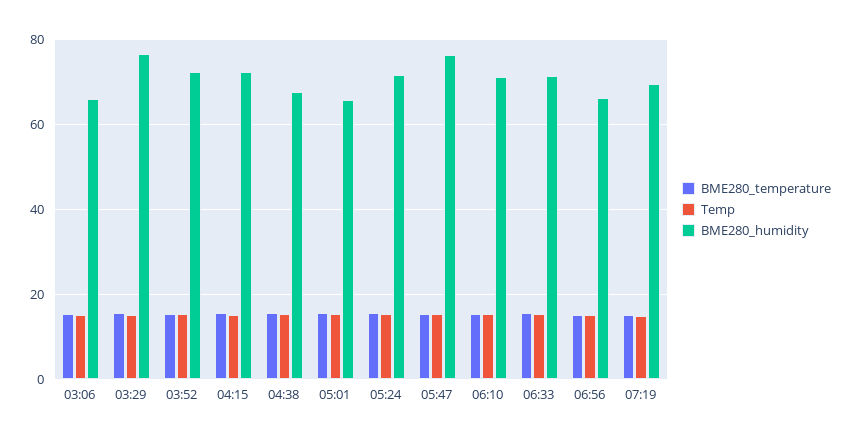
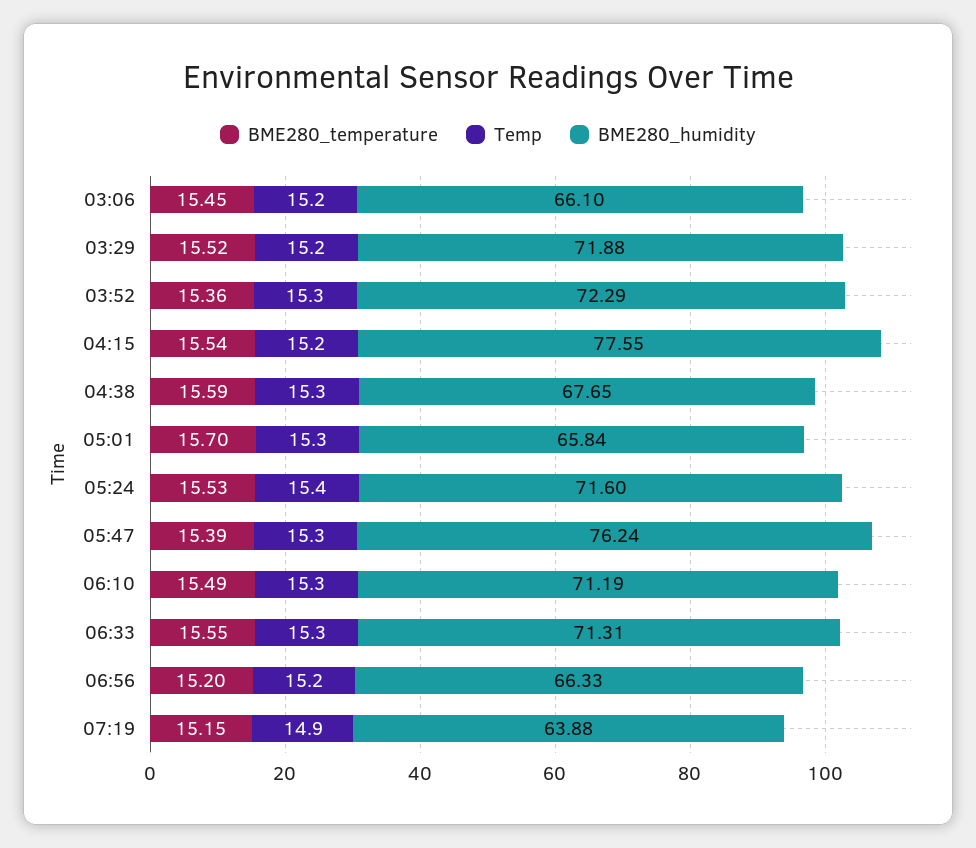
  {
    "BME280_temperature": {
      "03:06": 15.45,
      "03:29": 15.52,
      "03:52": 15.36,
      "04:15": 15.54,
      "04:38": 15.59,
      "05:01": 15.7,
      "05:24": 15.53,
      "05:47": 15.39,
      "06:10": 15.49,
      "06:33": 15.55,
      "06:56": 15.2,
      "07:19": 15.15
    },
    "Temp": {
      "03:06": 15.2,
      "03:29": 15.2,
      "03:52": 15.3,
      "04:15": 15.2,
      "04:38": 15.3,
      "05:01": 15.3,
      "05:24": 15.4,
      "05:47": 15.3,
      "06:10": 15.3,
      "06:33": 15.3,
      "06:56": 15.2,
      "07:19": 14.9
    },
    "BME280_humidity": {
      "03:06": 66.1,
-     "03:29": 76,
+     "03:29": 71.88,
      "03:52": 72.29,
-     "04:15": 72,
+     "04:15": 77.55,
      "04:38": 67.65,
      "05:01": 65.84,
      "05:24": 71.6,
      "05:47": 76.24,
      "06:10": 71.19,
      "06:33": 71.31,
      "06:56": 66.33,
-     "07:19": 70
+     "07:19": 63.88
    }
  }

